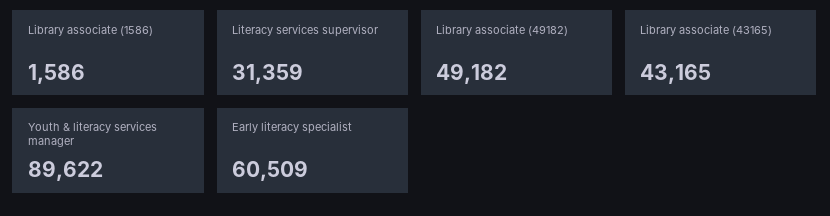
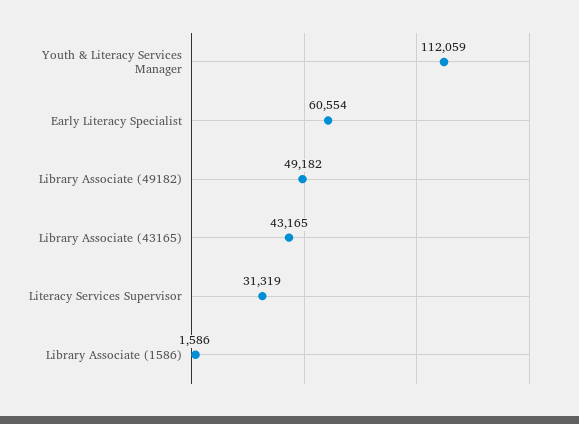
  {
    "Library associate (1586)": 1586,
-   "Literacy services supervisor": 31359,
+   "Literacy services supervisor": 31319,
    "Library associate (49182)": 49182,
    "Library associate (43165)": 43165,
-   "Youth & literacy services manager": 89622,
+   "Youth & literacy services manager": 112059,
-   "Early literacy specialist": 60509
+   "Early literacy specialist": 60554
  }

